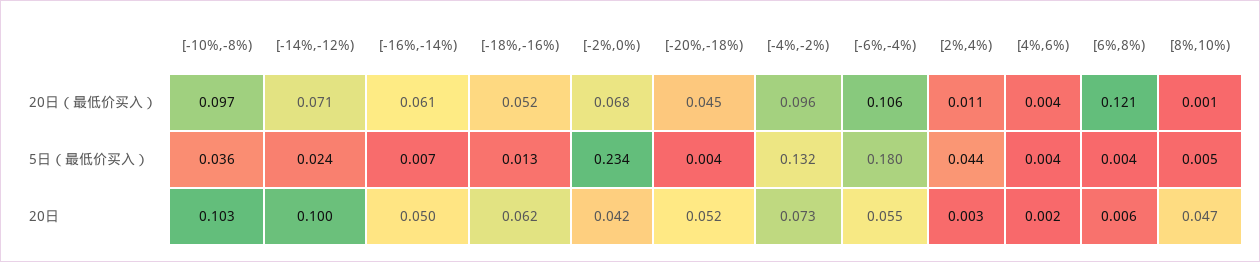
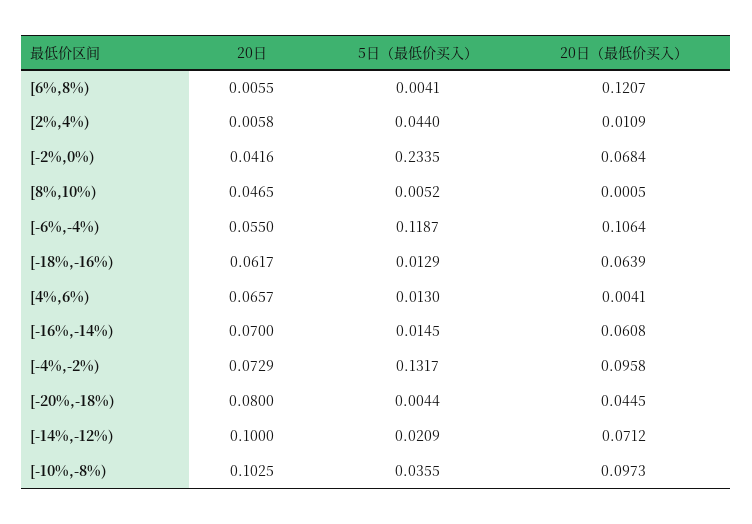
  {
    "[-10%,-8%)": {
      "20日（最低价买入）": 0.0973,
      "5日（最低价买入）": 0.0355,
      "20日": 0.1025
    },
    "[-14%,-12%)": {
      "20日（最低价买入）": 0.0712,
-     "5日（最低价买入）": 0.024,
+     "5日（最低价买入）": 0.0209,
      "20日": 0.1
    },
    "[-16%,-14%)": {
      "20日（最低价买入）": 0.0608,
-     "5日（最低价买入）": 0.007,
+     "5日（最低价买入）": 0.0145,
-     "20日": 0.05
+     "20日": 0.07
    },
    "[-18%,-16%)": {
-     "20日（最低价买入）": 0.052,
+     "20日（最低价买入）": 0.0639,
      "5日（最低价买入）": 0.0129,
      "20日": 0.0617
    },
    "[-2%,0%)": {
      "20日（最低价买入）": 0.0684,
      "5日（最低价买入）": 0.2335,
      "20日": 0.0416
    },
    "[-20%,-18%)": {
      "20日（最低价买入）": 0.0445,
      "5日（最低价买入）": 0.0044,
-     "20日": 0.052
+     "20日": 0.08
    },
    "[-4%,-2%)": {
      "20日（最低价买入）": 0.0958,
      "5日（最低价买入）": 0.1317,
      "20日": 0.0729
    },
    "[-6%,-4%)": {
      "20日（最低价买入）": 0.1064,
-     "5日（最低价买入）": 0.18,
+     "5日（最低价买入）": 0.1187,
      "20日": 0.055
    },
    "[2%,4%)": {
      "20日（最低价买入）": 0.0109,
      "5日（最低价买入）": 0.044,
-     "20日": 0.003
+     "20日": 0.0058
    },
    "[4%,6%)": {
      "20日（最低价买入）": 0.0041,
-     "5日（最低价买入）": 0.004,
+     "5日（最低价买入）": 0.013,
-     "20日": 0.002
+     "20日": 0.0657
    },
    "[6%,8%)": {
      "20日（最低价买入）": 0.1207,
      "5日（最低价买入）": 0.0041,
      "20日": 0.0055
    },
    "[8%,10%)": {
      "20日（最低价买入）": 0.0005,
      "5日（最低价买入）": 0.0052,
      "20日": 0.0465
    }
  }

